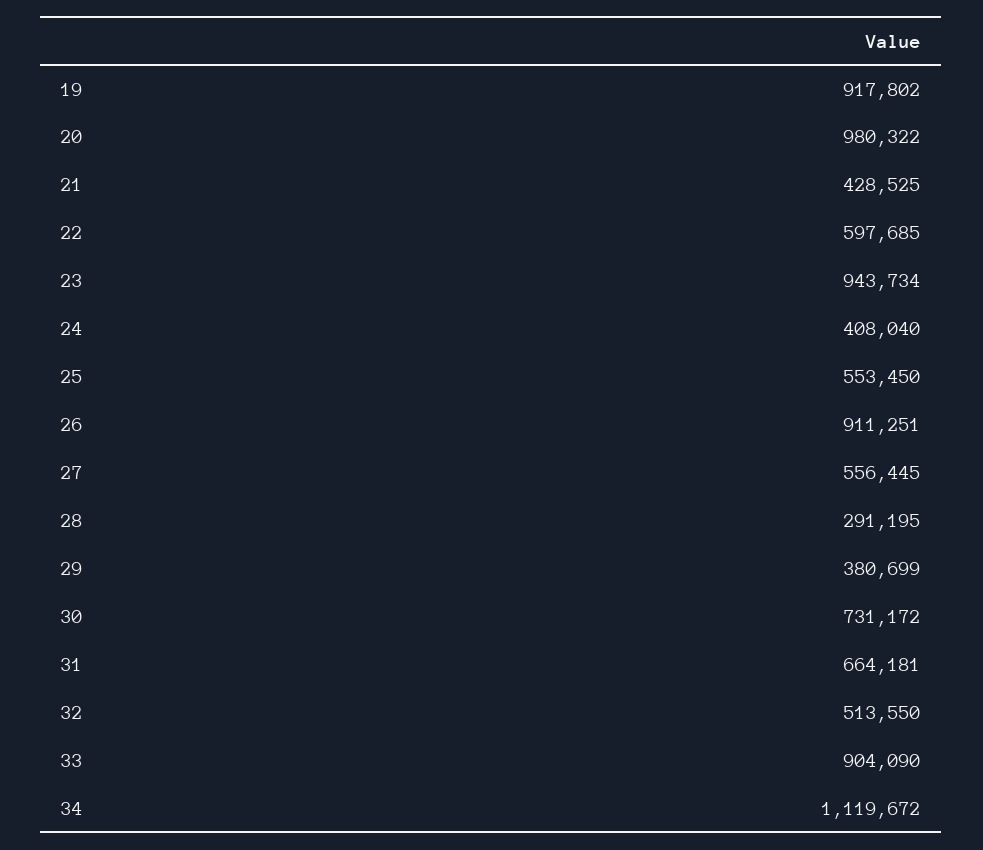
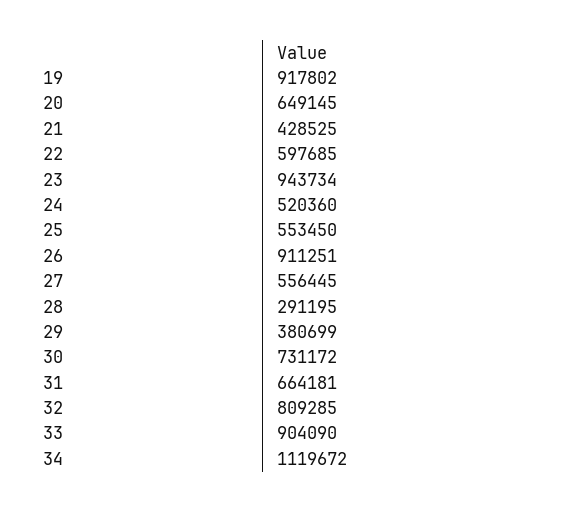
  {
    "19": 917802,
-   "20": 980322,
+   "20": 649145,
    "21": 428525,
    "22": 597685,
    "23": 943734,
-   "24": 408040,
+   "24": 520360,
    "25": 553450,
    "26": 911251,
    "27": 556445,
    "28": 291195,
    "29": 380699,
    "30": 731172,
    "31": 664181,
-   "32": 513550,
+   "32": 809285,
    "33": 904090,
    "34": 1119672
  }

